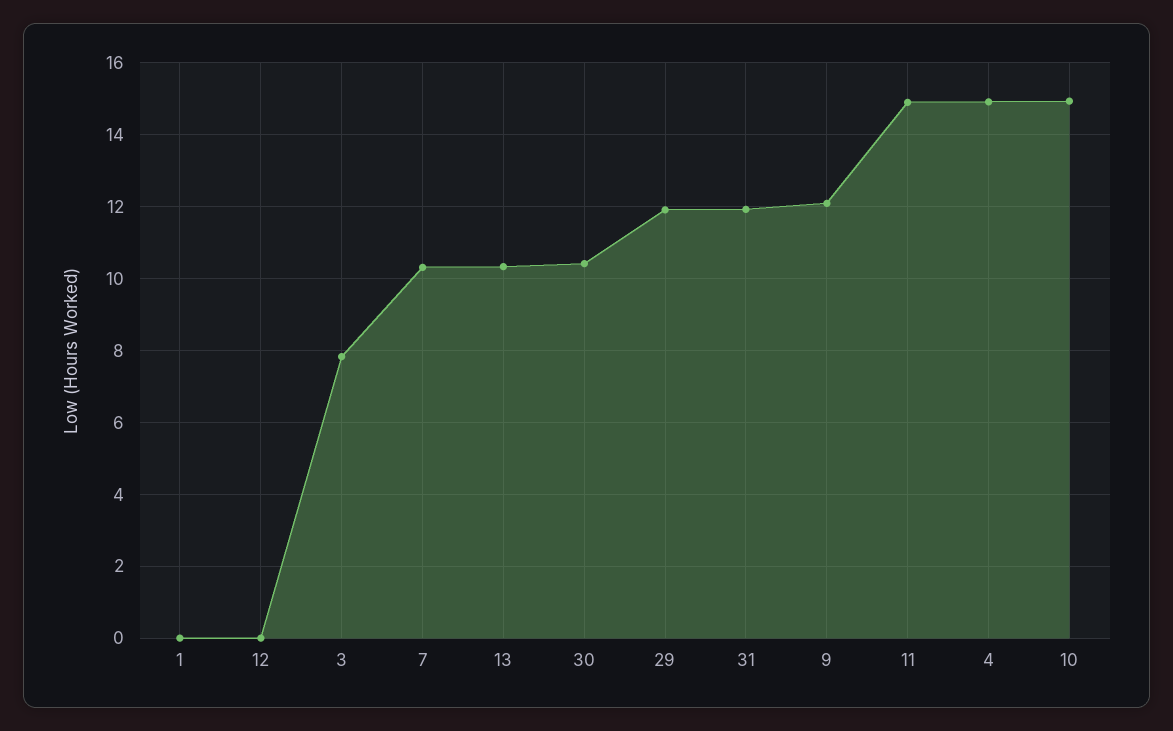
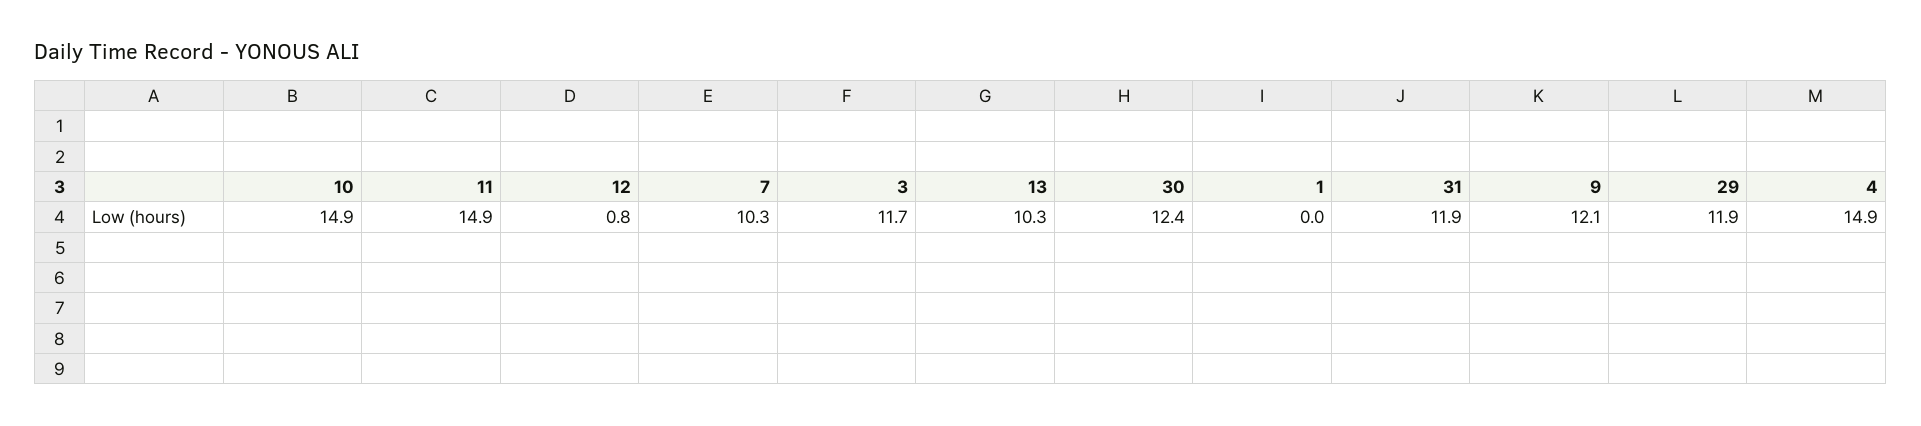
  {
    "1": 0,
-   "12": 0,
+   "12": 0.8,
-   "3": 7.8,
+   "3": 11.7,
    "7": 10.3,
    "13": 10.3,
-   "30": 10.4,
+   "30": 12.4,
    "29": 11.9,
    "31": 11.9,
    "9": 12.1,
    "11": 14.9,
    "4": 14.9,
    "10": 14.9
  }

